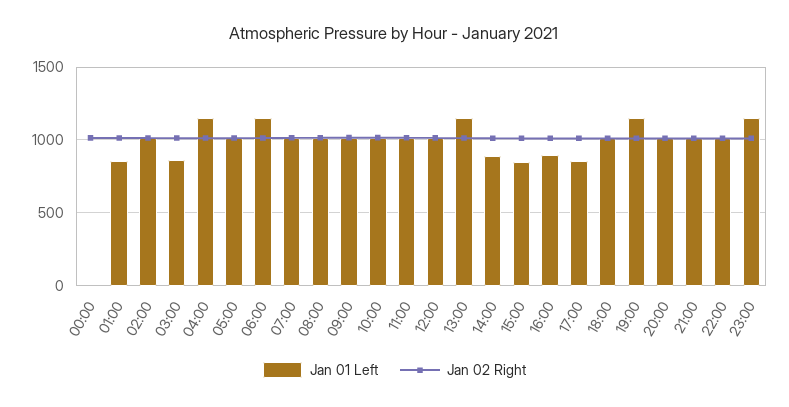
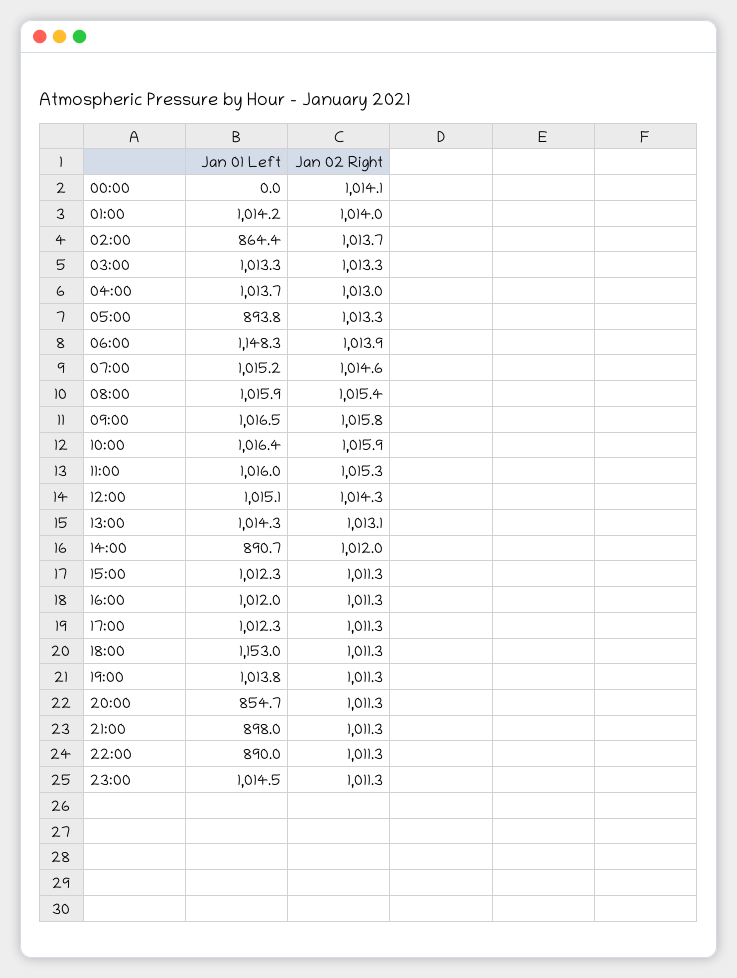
  {
    "Jan 01 Left": {
      "00:00": 0,
-     "01:00": 850,
+     "01:00": 1014.2,
-     "02:00": 1000,
+     "02:00": 864.4,
-     "03:00": 850,
+     "03:00": 1013.3,
-     "04:00": 1150,
+     "04:00": 1013.7,
-     "05:00": 1000,
+     "05:00": 893.8,
      "06:00": 1148.3,
      "07:00": 1015.2,
      "08:00": 1015.9,
      "09:00": 1016.5,
      "10:00": 1016.4,
      "11:00": 1016,
      "12:00": 1015.1,
-     "13:00": 1150,
+     "13:00": 1014.3,
      "14:00": 890.7,
-     "15:00": 850,
+     "15:00": 1012.3,
-     "16:00": 900,
+     "16:00": 1012,
-     "17:00": 850,
+     "17:00": 1012.3,
-     "18:00": 1000,
+     "18:00": 1153,
-     "19:00": 1150,
+     "19:00": 1013.8,
-     "20:00": 1000,
+     "20:00": 854.7,
-     "21:00": 1000,
+     "21:00": 898,
-     "22:00": 1000,
+     "22:00": 890,
-     "23:00": 1150
+     "23:00": 1014.5
    },
    "Jan 02 Right": {
      "00:00": 1014.1,
      "01:00": 1014,
      "02:00": 1013.7,
      "03:00": 1013.3,
      "04:00": 1013,
      "05:00": 1013.3,
      "06:00": 1013.9,
      "07:00": 1014.6,
      "08:00": 1015.4,
      "09:00": 1015.8,
      "10:00": 1015.9,
      "11:00": 1015.3,
      "12:00": 1014.3,
      "13:00": 1013.1,
      "14:00": 1012,
      "15:00": 1011.3,
      "16:00": 1011.3,
      "17:00": 1011.3,
      "18:00": 1011.3,
      "19:00": 1011.3,
      "20:00": 1011.3,
      "21:00": 1011.3,
      "22:00": 1011.3,
      "23:00": 1011.3
    }
  }

